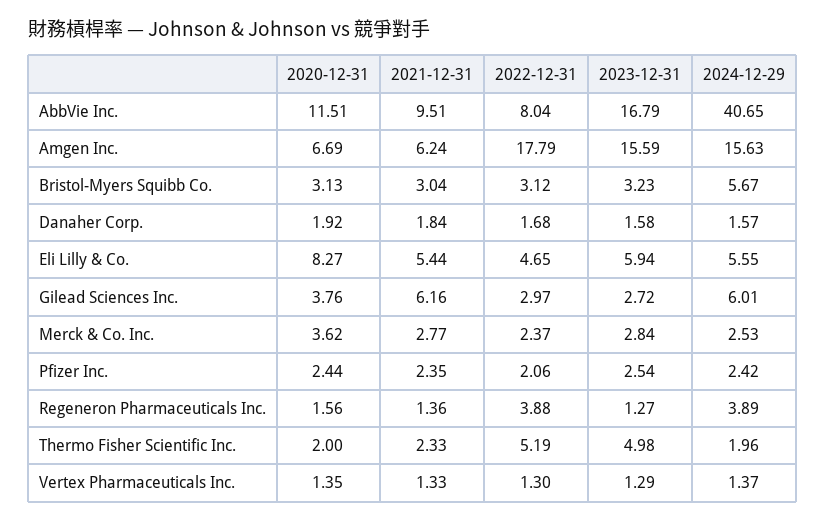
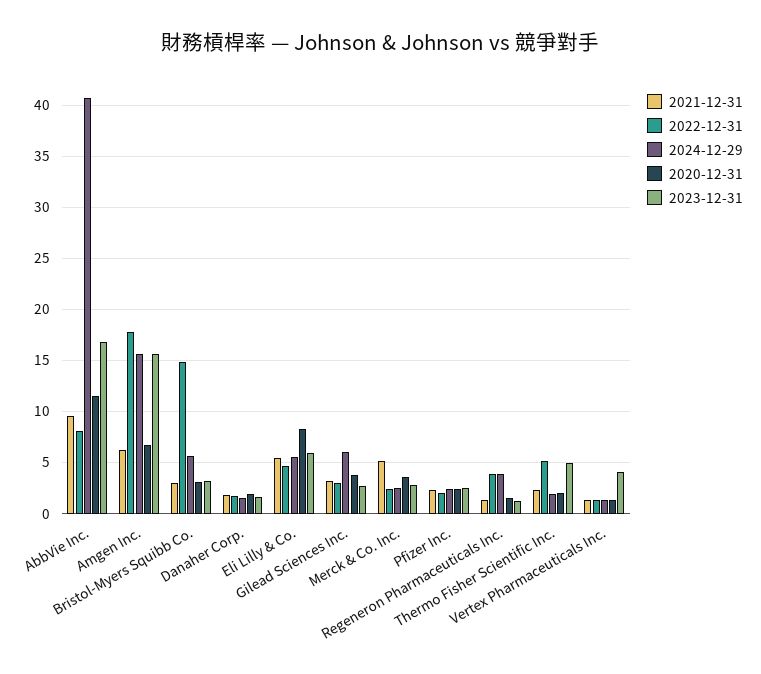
  {
    "2020-12-31": {
      "AbbVie Inc.": 11.51,
      "Amgen Inc.": 6.69,
      "Bristol-Myers Squibb Co.": 3.13,
      "Danaher Corp.": 1.92,
      "Eli Lilly & Co.": 8.27,
      "Gilead Sciences Inc.": 3.76,
      "Merck & Co. Inc.": 3.62,
      "Pfizer Inc.": 2.44,
      "Regeneron Pharmaceuticals Inc.": 1.56,
      "Thermo Fisher Scientific Inc.": 2,
      "Vertex Pharmaceuticals Inc.": 1.35
    },
    "2021-12-31": {
      "AbbVie Inc.": 9.51,
      "Amgen Inc.": 6.24,
      "Bristol-Myers Squibb Co.": 3.04,
      "Danaher Corp.": 1.84,
      "Eli Lilly & Co.": 5.44,
-     "Gilead Sciences Inc.": 6.16,
+     "Gilead Sciences Inc.": 3,
-     "Merck & Co. Inc.": 2.77,
+     "Merck & Co. Inc.": 5,
      "Pfizer Inc.": 2.35,
      "Regeneron Pharmaceuticals Inc.": 1.36,
      "Thermo Fisher Scientific Inc.": 2.33,
      "Vertex Pharmaceuticals Inc.": 1.33
    },
    "2022-12-31": {
      "AbbVie Inc.": 8.04,
      "Amgen Inc.": 17.79,
-     "Bristol-Myers Squibb Co.": 3.12,
+     "Bristol-Myers Squibb Co.": 15,
      "Danaher Corp.": 1.68,
      "Eli Lilly & Co.": 4.65,
      "Gilead Sciences Inc.": 2.97,
      "Merck & Co. Inc.": 2.37,
      "Pfizer Inc.": 2.06,
      "Regeneron Pharmaceuticals Inc.": 3.88,
      "Thermo Fisher Scientific Inc.": 5.19,
      "Vertex Pharmaceuticals Inc.": 1.3
    },
    "2023-12-31": {
      "AbbVie Inc.": 16.79,
      "Amgen Inc.": 15.59,
      "Bristol-Myers Squibb Co.": 3.23,
      "Danaher Corp.": 1.58,
      "Eli Lilly & Co.": 5.94,
      "Gilead Sciences Inc.": 2.72,
      "Merck & Co. Inc.": 2.84,
      "Pfizer Inc.": 2.54,
      "Regeneron Pharmaceuticals Inc.": 1.27,
      "Thermo Fisher Scientific Inc.": 4.98,
-     "Vertex Pharmaceuticals Inc.": 1.29
+     "Vertex Pharmaceuticals Inc.": 4
    },
    "2024-12-29": {
      "AbbVie Inc.": 40.65,
      "Amgen Inc.": 15.63,
      "Bristol-Myers Squibb Co.": 5.67,
      "Danaher Corp.": 1.57,
      "Eli Lilly & Co.": 5.55,
      "Gilead Sciences Inc.": 6.01,
      "Merck & Co. Inc.": 2.53,
      "Pfizer Inc.": 2.42,
      "Regeneron Pharmaceuticals Inc.": 3.89,
      "Thermo Fisher Scientific Inc.": 1.96,
      "Vertex Pharmaceuticals Inc.": 1.37
    }
  }

